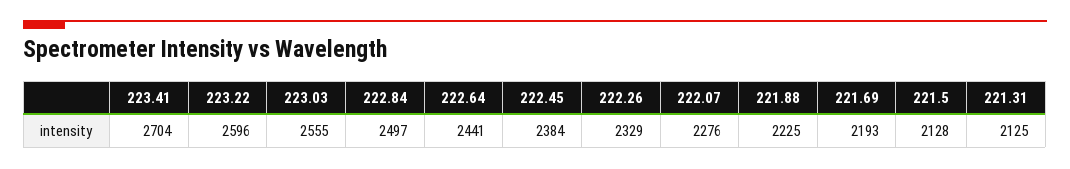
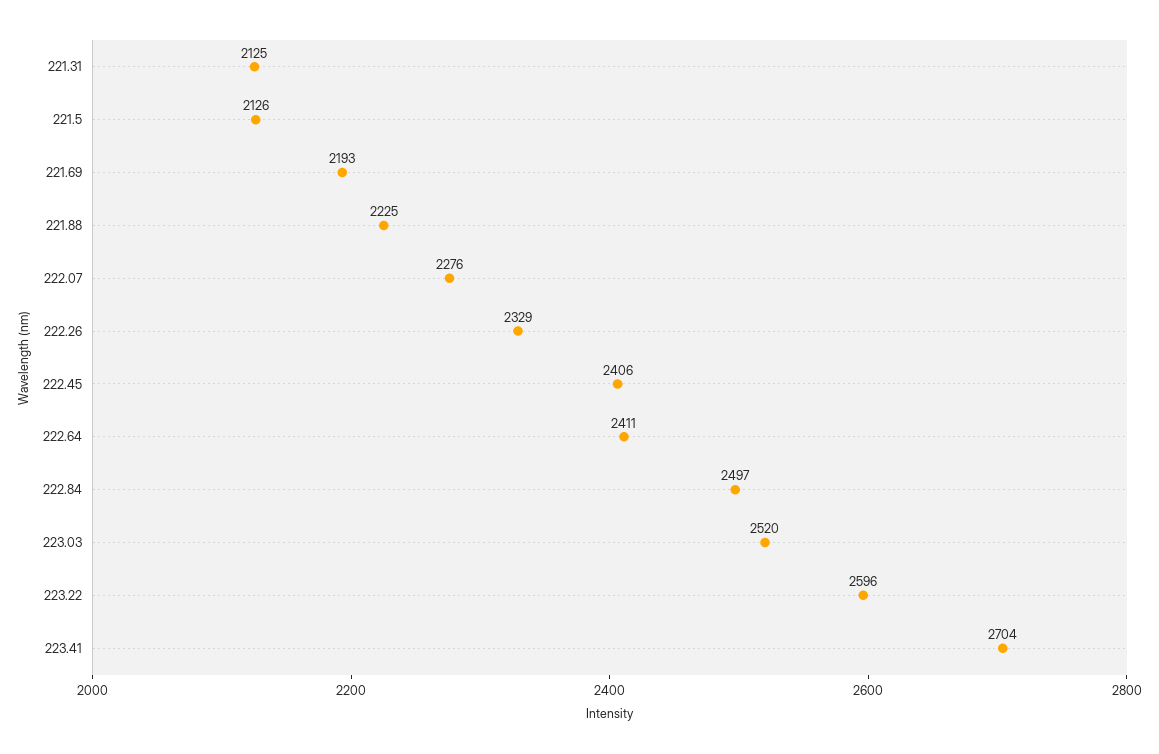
  {
    "223.41": 2704,
    "223.22": 2596,
-   "223.03": 2555,
+   "223.03": 2520,
    "222.84": 2497,
-   "222.64": 2441,
+   "222.64": 2411,
-   "222.45": 2384,
+   "222.45": 2406,
    "222.26": 2329,
    "222.07": 2276,
    "221.88": 2225,
    "221.69": 2193,
-   "221.5": 2128,
+   "221.5": 2126,
    "221.31": 2125
  }

